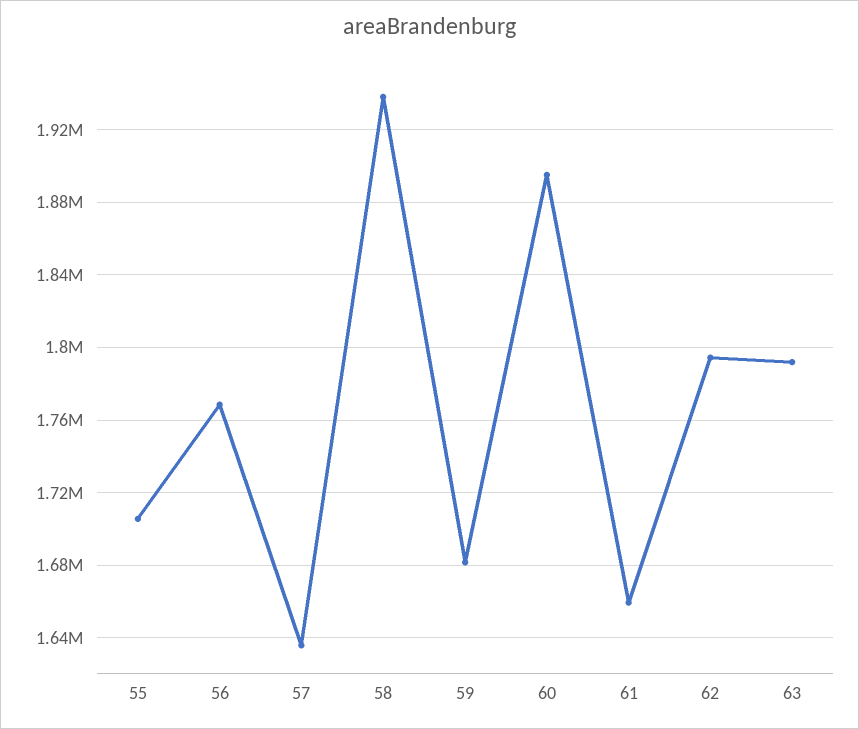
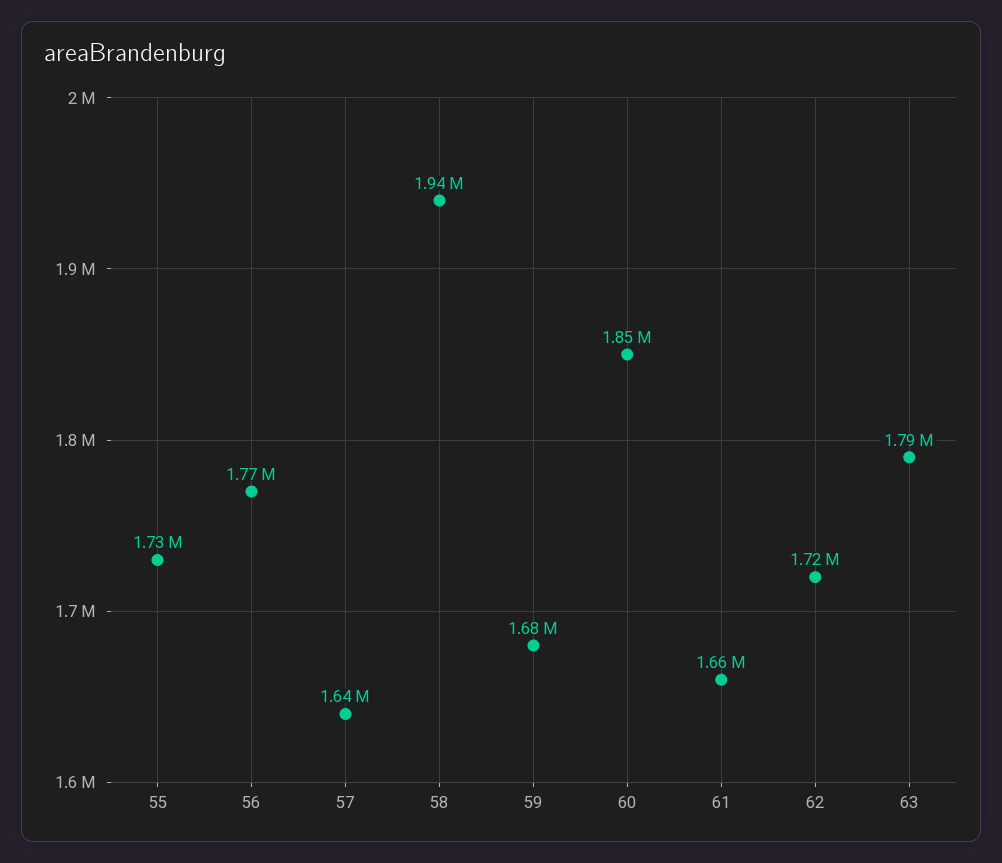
  {
-   "55": 1705000,
+   "55": 1730000,
    "56": 1770000,
    "57": 1640000,
    "58": 1940000,
    "59": 1680000,
-   "60": 1895000,
+   "60": 1850000,
    "61": 1660000,
-   "62": 1795000,
+   "62": 1720000,
    "63": 1790000
  }

